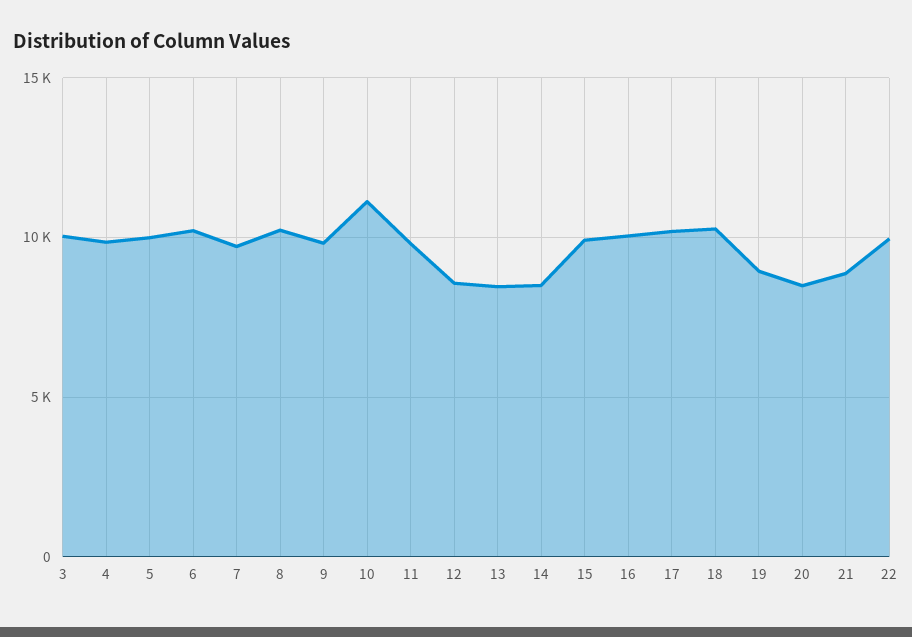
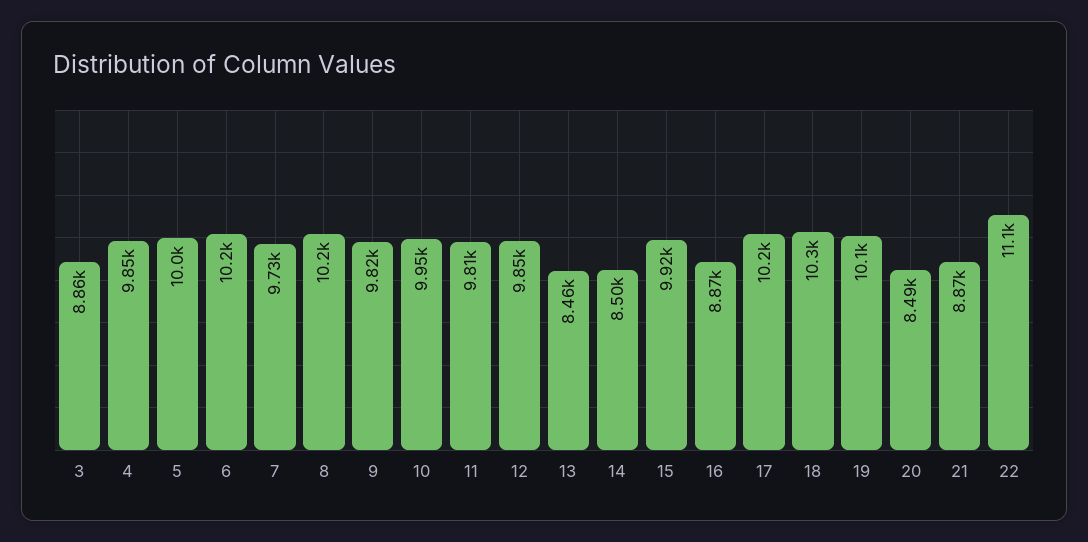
  {
-   "3": 10000,
+   "3": 8860,
    "4": 9850,
    "5": 10000,
    "6": 10200,
    "7": 9730,
    "8": 10200,
    "9": 9820,
-   "10": 11000,
+   "10": 9950,
    "11": 9810,
-   "12": 8500,
+   "12": 9850,
    "13": 8460,
    "14": 8500,
    "15": 9920,
-   "16": 10000,
+   "16": 8870,
    "17": 10200,
    "18": 10300,
-   "19": 9000,
+   "19": 10100,
    "20": 8490,
    "21": 8870,
-   "22": 10000
+   "22": 11100
  }

